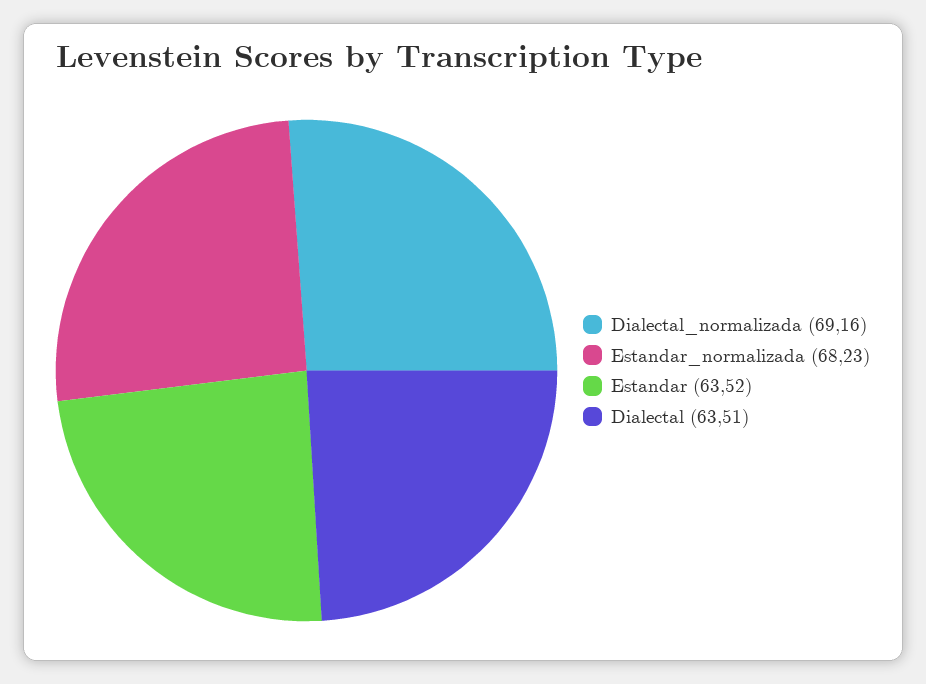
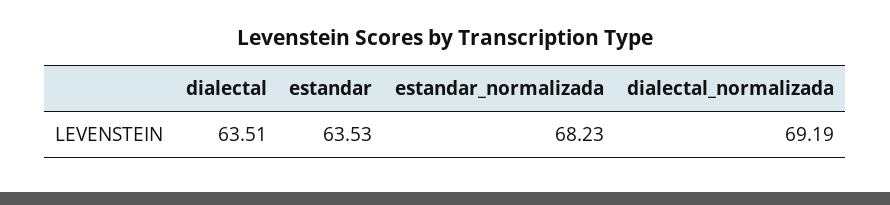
  {
-   "Dialectal_normalizada": 69.16,
+   "Dialectal_normalizada": 69.19,
    "Estandar_normalizada": 68.23,
-   "Estandar": 63.52,
+   "Estandar": 63.53,
    "Dialectal": 63.51
  }

